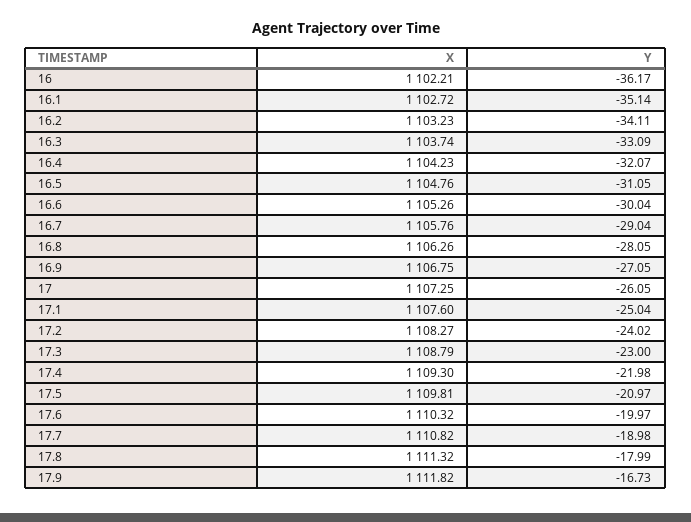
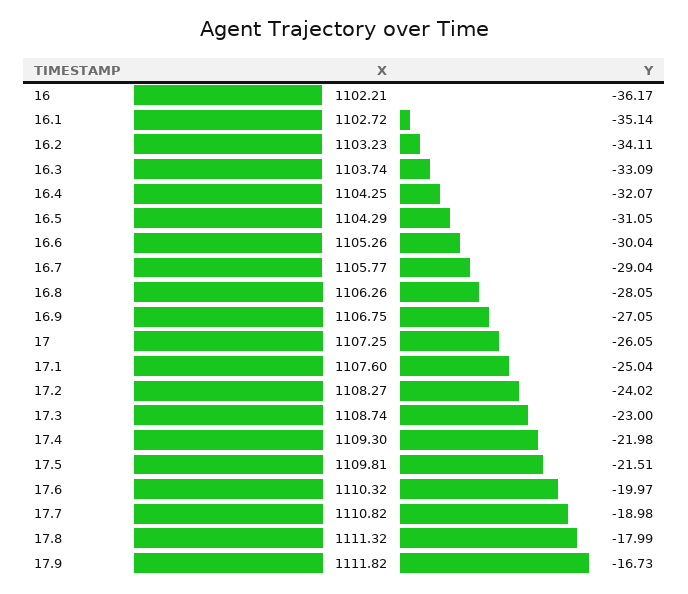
  {
    "X": {
      "16": 1102.21,
      "16.1": 1102.72,
      "16.2": 1103.23,
      "16.3": 1103.74,
-     "16.4": 1104.23,
+     "16.4": 1104.25,
-     "16.5": 1104.76,
+     "16.5": 1104.29,
      "16.6": 1105.26,
-     "16.7": 1105.76,
+     "16.7": 1105.77,
      "16.8": 1106.26,
      "16.9": 1106.75,
      "17": 1107.25,
      "17.1": 1107.6,
      "17.2": 1108.27,
-     "17.3": 1108.79,
+     "17.3": 1108.74,
      "17.4": 1109.3,
      "17.5": 1109.81,
      "17.6": 1110.32,
      "17.7": 1110.82,
      "17.8": 1111.32,
      "17.9": 1111.82
    },
    "Y": {
      "16": -36.17,
      "16.1": -35.14,
      "16.2": -34.11,
      "16.3": -33.09,
      "16.4": -32.07,
      "16.5": -31.05,
      "16.6": -30.04,
      "16.7": -29.04,
      "16.8": -28.05,
      "16.9": -27.05,
      "17": -26.05,
      "17.1": -25.04,
      "17.2": -24.02,
      "17.3": -23,
      "17.4": -21.98,
-     "17.5": -20.97,
+     "17.5": -21.51,
      "17.6": -19.97,
      "17.7": -18.98,
      "17.8": -17.99,
      "17.9": -16.73
    }
  }

